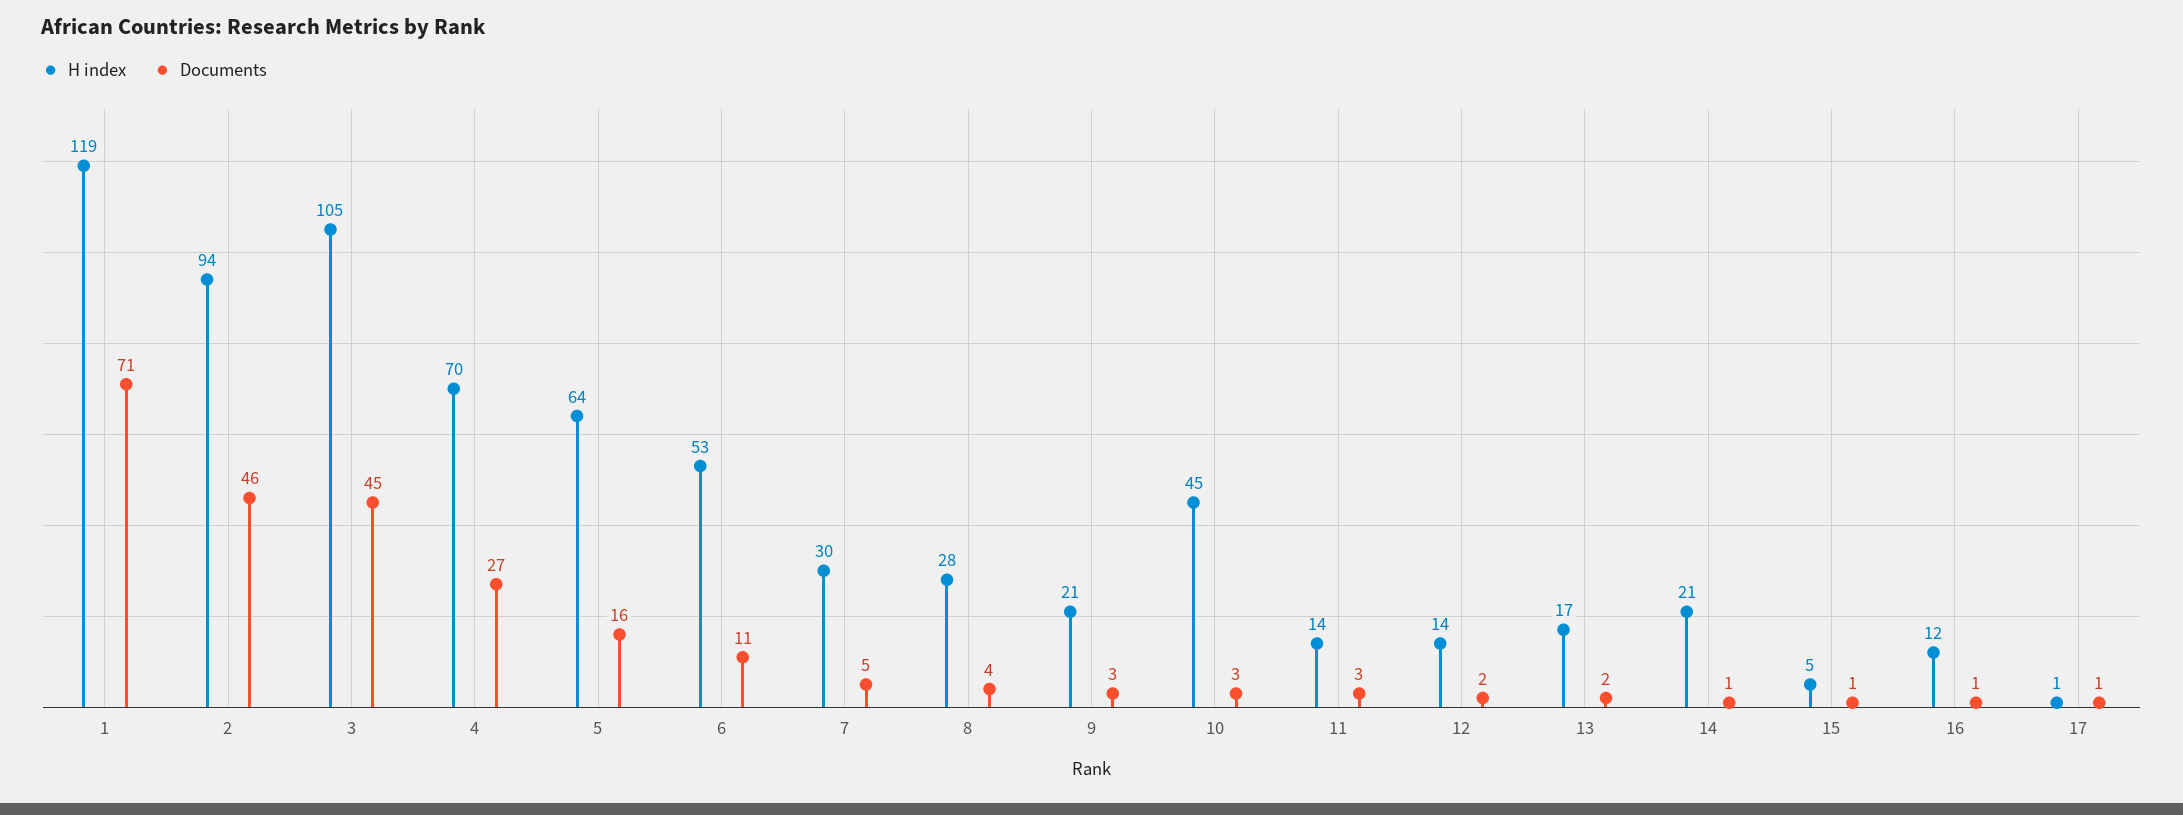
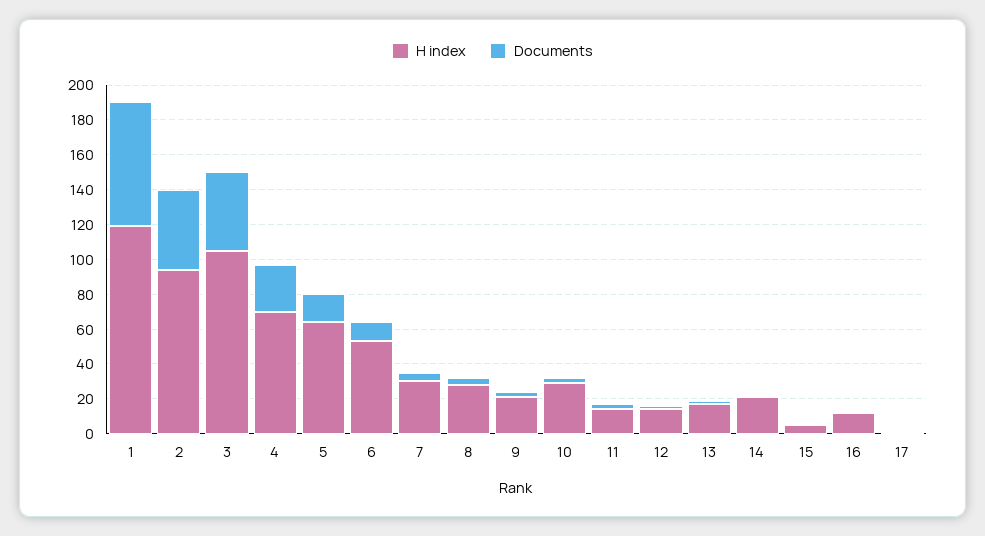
  {
    "H index": {
      "1": 119,
      "2": 94,
      "3": 105,
      "4": 70,
      "5": 64,
      "6": 53,
      "7": 30,
      "8": 28,
      "9": 21,
-     "10": 45,
+     "10": 30,
      "11": 14,
      "12": 14,
      "13": 17,
      "14": 21,
      "15": 5,
      "16": 12,
      "17": 1
    },
    "Documents": {
      "1": 71,
      "2": 46,
      "3": 45,
      "4": 27,
      "5": 16,
      "6": 11,
      "7": 5,
      "8": 4,
      "9": 3,
      "10": 3,
      "11": 3,
      "12": 2,
      "13": 2,
      "14": 1,
      "15": 1,
      "16": 1,
      "17": 1
    }
  }

